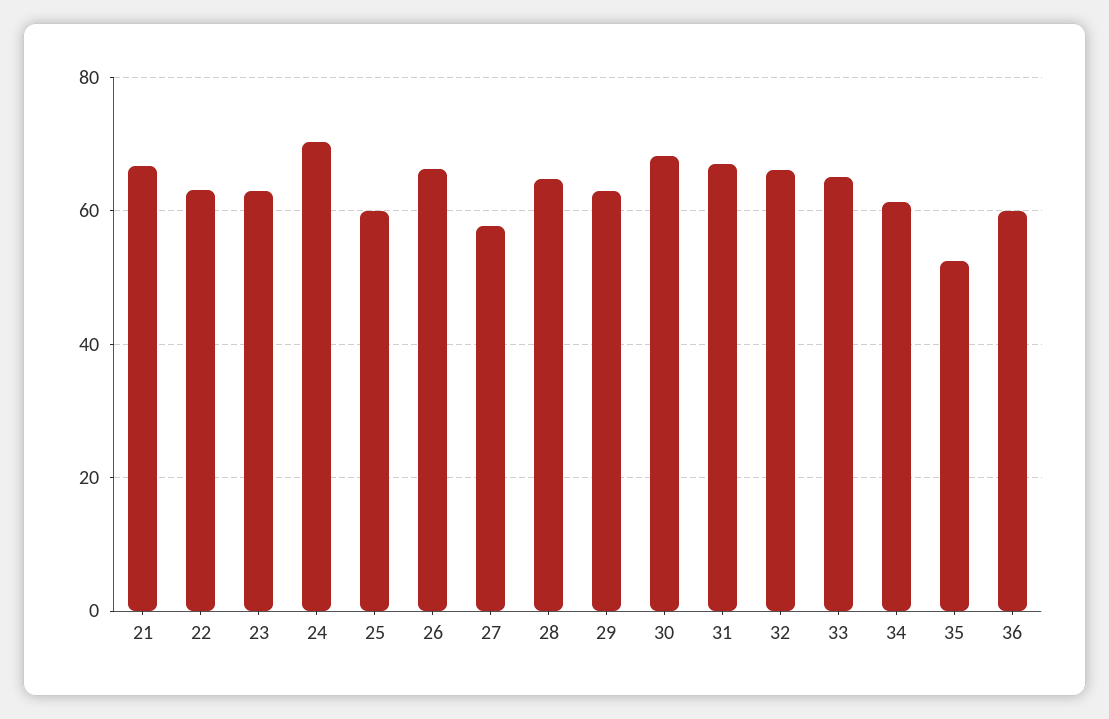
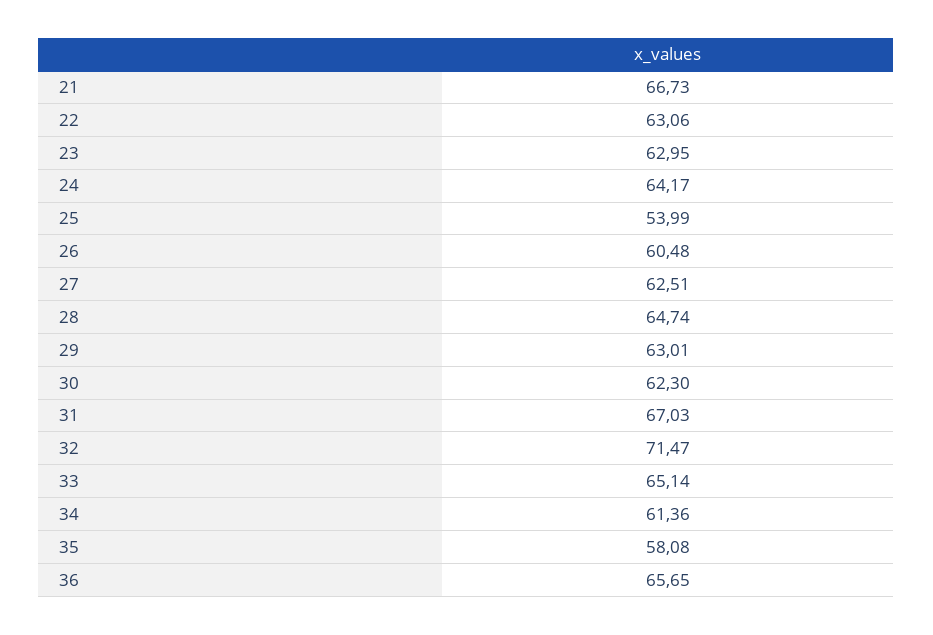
  {
    "21": 66.73,
    "22": 63.06,
    "23": 62.95,
-   "24": 70,
+   "24": 64.17,
-   "25": 60,
+   "25": 53.99,
-   "26": 66,
+   "26": 60.48,
-   "27": 58,
+   "27": 62.51,
    "28": 64.74,
    "29": 63.01,
-   "30": 68,
+   "30": 62.3,
    "31": 67.03,
-   "32": 66,
+   "32": 71.47,
    "33": 65.14,
    "34": 61.36,
-   "35": 52,
+   "35": 58.08,
-   "36": 60
+   "36": 65.65
  }

